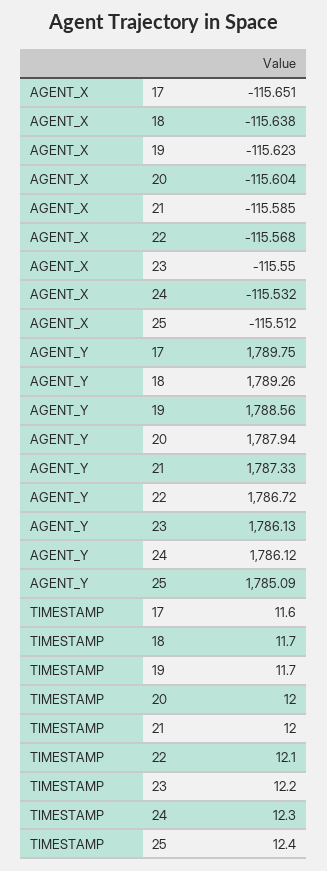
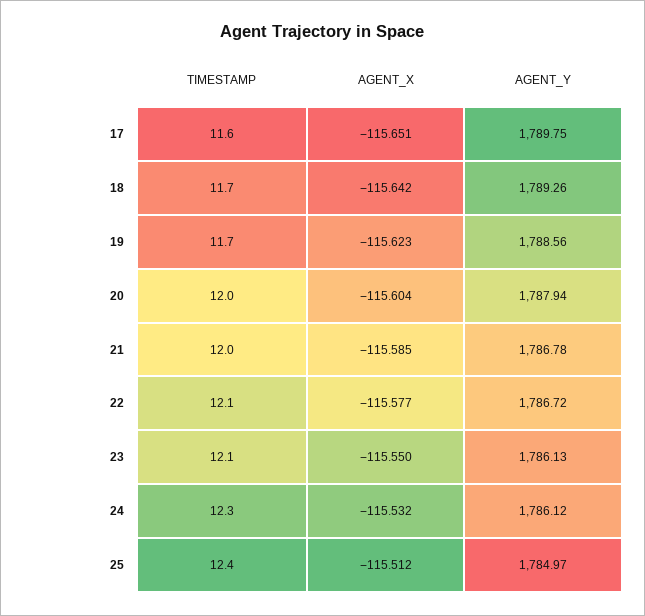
  {
    "AGENT_X": {
      "17": -115.651,
-     "18": -115.638,
+     "18": -115.642,
      "19": -115.623,
      "20": -115.604,
      "21": -115.585,
-     "22": -115.568,
+     "22": -115.577,
      "23": -115.55,
      "24": -115.532,
      "25": -115.512
    },
    "AGENT_Y": {
      "17": 1789.75,
      "18": 1789.26,
      "19": 1788.56,
      "20": 1787.94,
-     "21": 1787.33,
+     "21": 1786.78,
      "22": 1786.72,
      "23": 1786.13,
      "24": 1786.12,
-     "25": 1785.09
+     "25": 1784.97
    },
    "TIMESTAMP": {
      "17": 11.6,
      "18": 11.7,
      "19": 11.7,
      "20": 12,
      "21": 12,
      "22": 12.1,
-     "23": 12.2,
+     "23": 12.1,
      "24": 12.3,
      "25": 12.4
    }
  }

